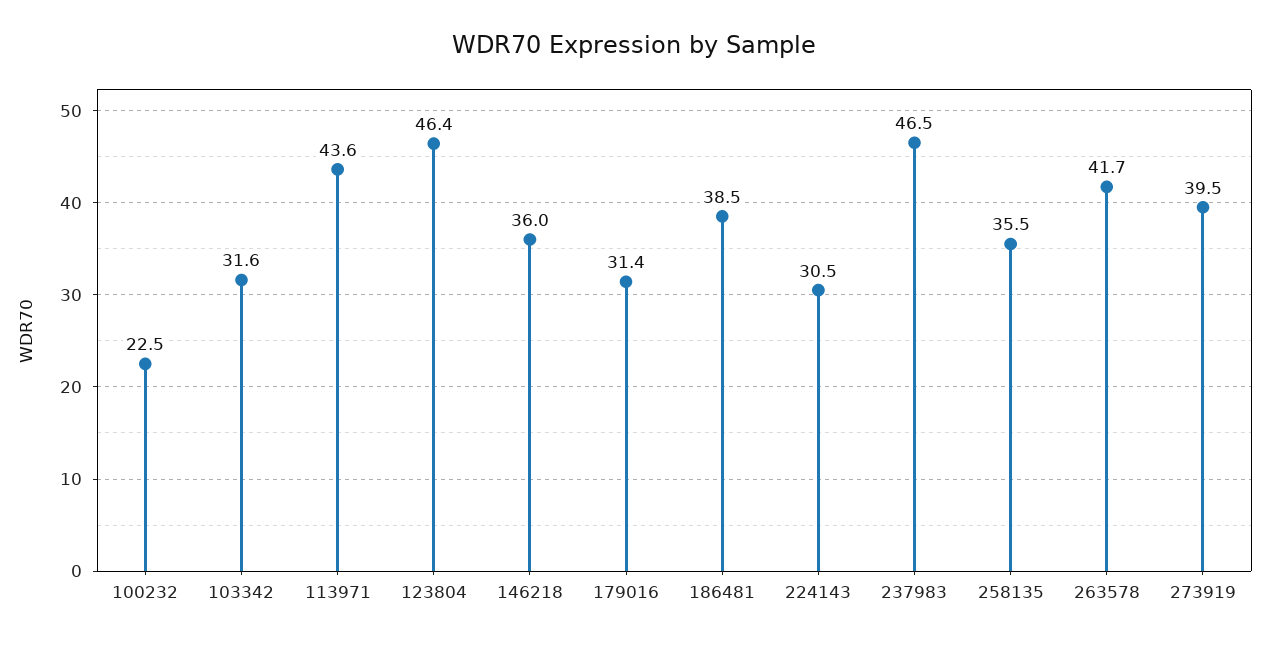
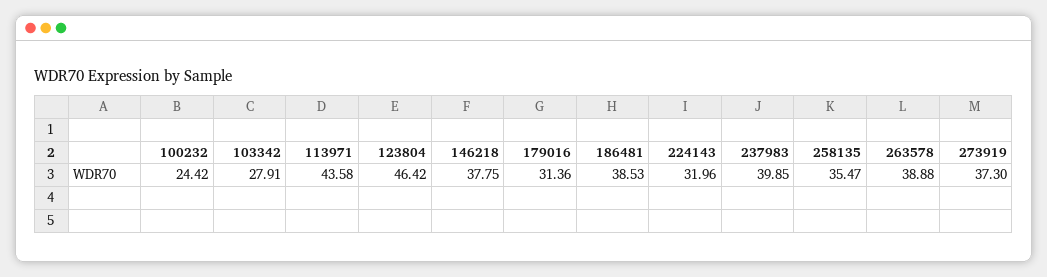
  {
-   "100232": 22.5,
+   "100232": 24.42,
-   "103342": 31.6,
+   "103342": 27.91,
    "113971": 43.58,
    "123804": 46.42,
-   "146218": 36,
+   "146218": 37.75,
    "179016": 31.36,
    "186481": 38.53,
-   "224143": 30.5,
+   "224143": 31.96,
-   "237983": 46.5,
+   "237983": 39.85,
    "258135": 35.47,
-   "263578": 41.7,
+   "263578": 38.88,
-   "273919": 39.5
+   "273919": 37.3
  }

